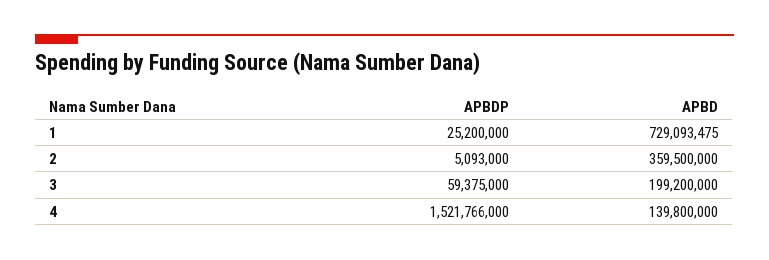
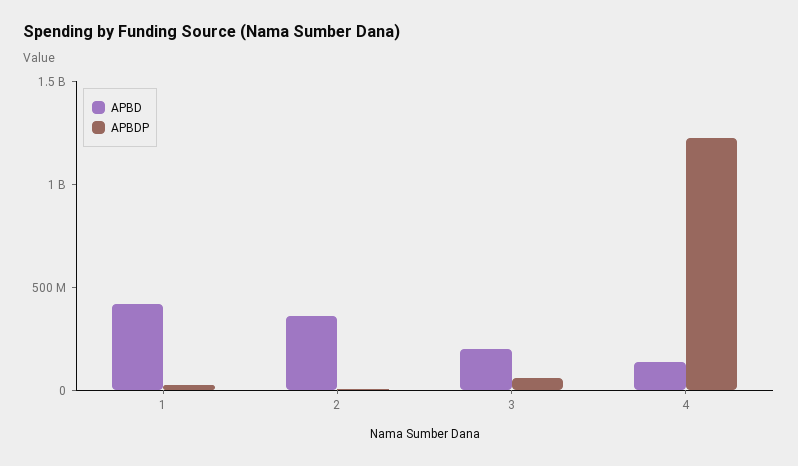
  {
    "APBDP": {
      "1": 25200000,
      "2": 5093000,
      "3": 59375000,
-     "4": 1521766000
+     "4": 1200000000
    },
    "APBD": {
-     "1": 729093475,
+     "1": 400000000,
      "2": 359500000,
      "3": 199200000,
      "4": 139800000
    }
  }

